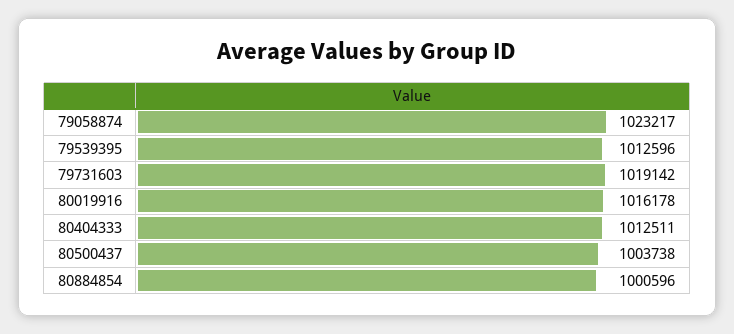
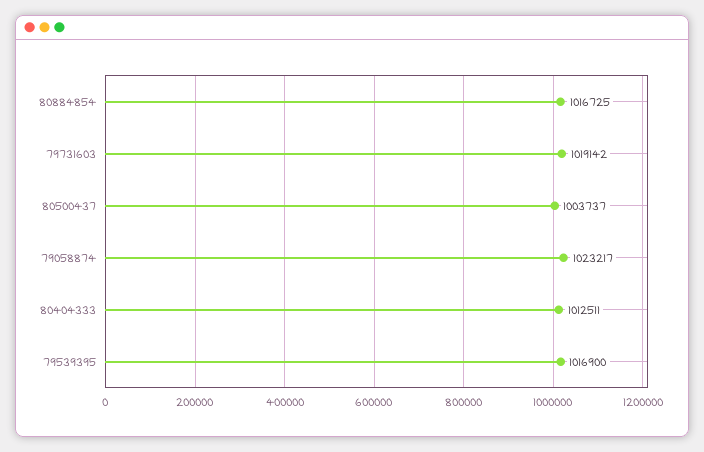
  {
    "79058874": 1023217,
-   "79539395": 1012596,
+   "79539395": 1016900,
    "79731603": 1019142,
-   "80019916": 1016178,
    "80404333": 1012511,
-   "80500437": 1003738,
+   "80500437": 1003737,
-   "80884854": 1000596
+   "80884854": 1016725
  }

